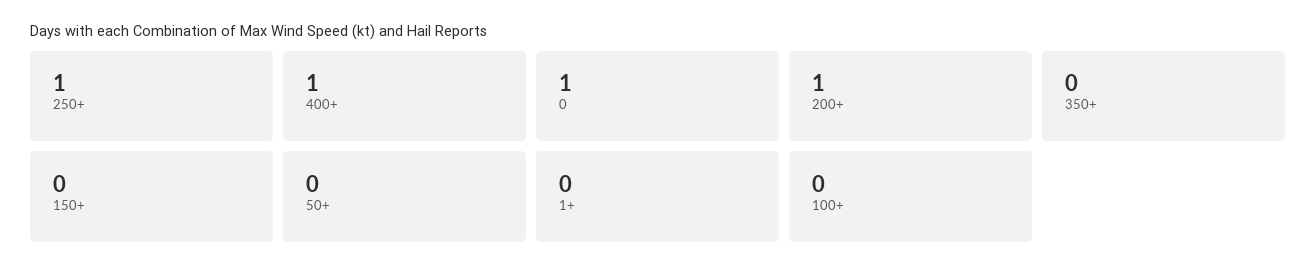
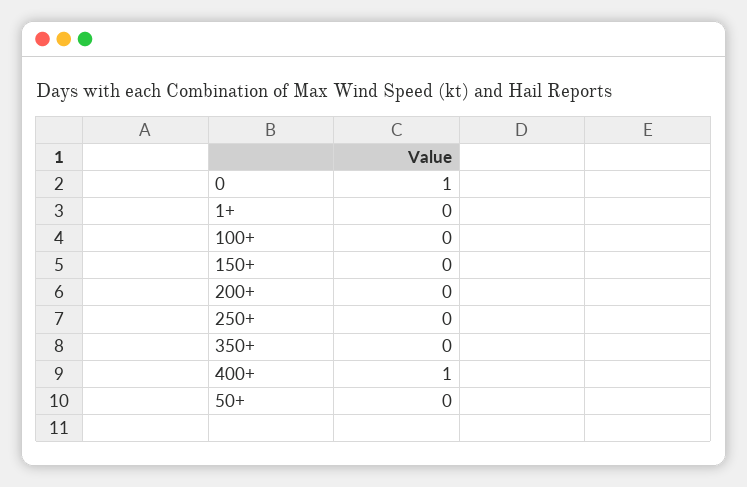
  {
-   "250+": 1,
+   "250+": 0,
    "400+": 1,
    "0": 1,
-   "200+": 1,
+   "200+": 0,
    "350+": 0,
    "150+": 0,
    "50+": 0,
    "1+": 0,
    "100+": 0
  }

